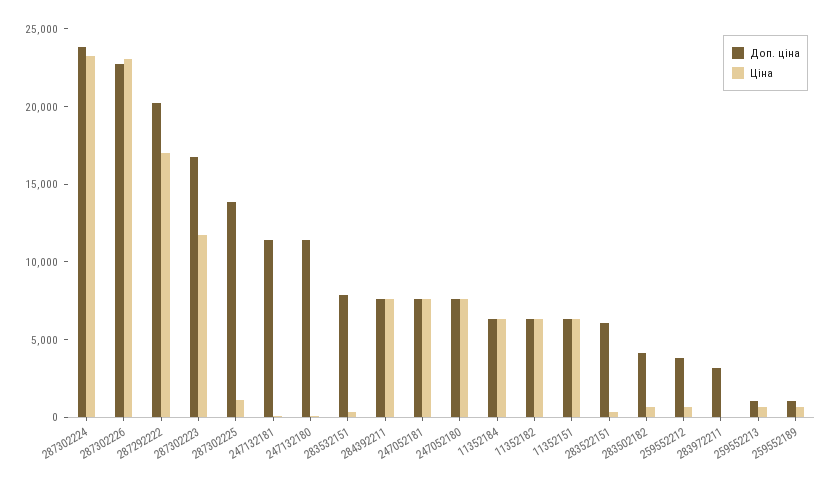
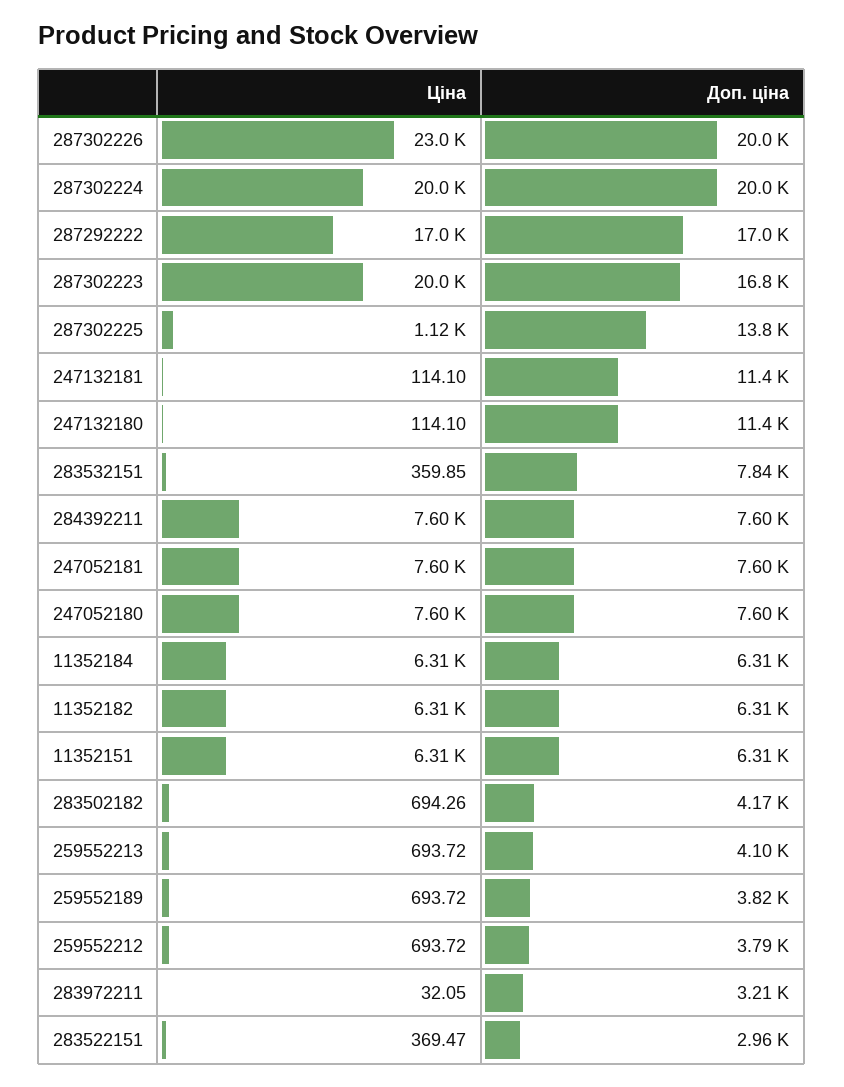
  {
    "Доп. ціна": {
-     "287302224": 24000,
+     "287302224": 20000,
-     "287302226": 23000,
+     "287302226": 20000,
-     "287292222": 20000,
+     "287292222": 17000,
      "287302223": 16800,
      "287302225": 13800,
      "247132181": 11400,
      "247132180": 11400,
      "283532151": 7840,
      "284392211": 7600,
      "247052181": 7600,
      "247052180": 7600,
      "11352184": 6310,
      "11352182": 6310,
      "11352151": 6310,
-     "283522151": 6000,
+     "283522151": 2960,
      "283502182": 4170,
      "259552212": 3790,
      "283972211": 3210,
-     "259552213": 1000,
+     "259552213": 4100,
-     "259552189": 1000
+     "259552189": 3820
    },
    "Ціна": {
-     "287302224": 23000,
+     "287302224": 20000,
      "287302226": 23000,
      "287292222": 17000,
-     "287302223": 12000,
+     "287302223": 20000,
      "287302225": 1120,
      "247132181": 114.1,
      "247132180": 114.1,
      "283532151": 359.85,
      "284392211": 7600,
      "247052181": 7600,
      "247052180": 7600,
      "11352184": 6310,
      "11352182": 6310,
      "11352151": 6310,
      "283522151": 369.47,
      "283502182": 694.26,
      "259552212": 693.72,
      "283972211": 32.05,
      "259552213": 693.72,
      "259552189": 693.72
    }
  }

